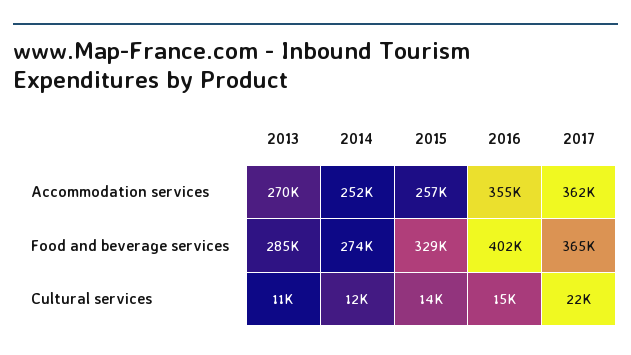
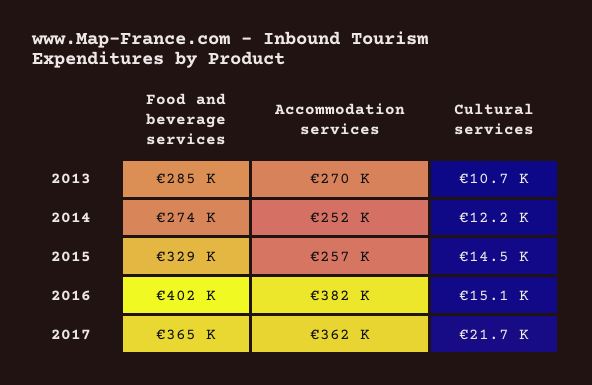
  {
    "2013": {
      "Accommodation services": 270000,
      "Food and beverage services": 285000,
      "Cultural services": 10700
    },
    "2014": {
      "Accommodation services": 252000,
      "Food and beverage services": 274000,
      "Cultural services": 12200
    },
    "2015": {
      "Accommodation services": 257000,
      "Food and beverage services": 329000,
      "Cultural services": 14500
    },
    "2016": {
-     "Accommodation services": 355000,
+     "Accommodation services": 382000,
      "Food and beverage services": 402000,
      "Cultural services": 15100
    },
    "2017": {
      "Accommodation services": 362000,
      "Food and beverage services": 365000,
      "Cultural services": 21700
    }
  }

